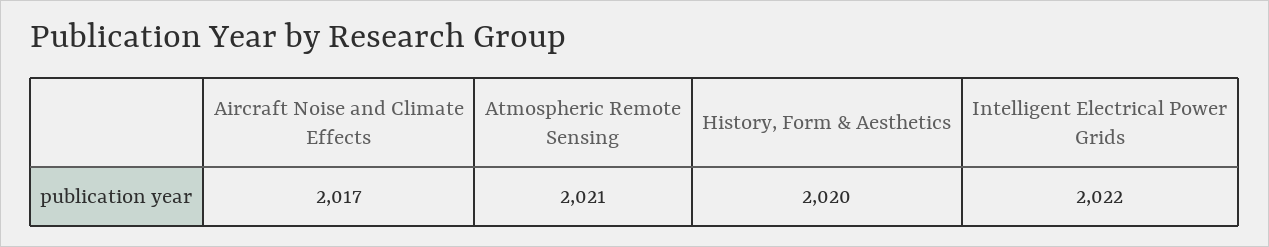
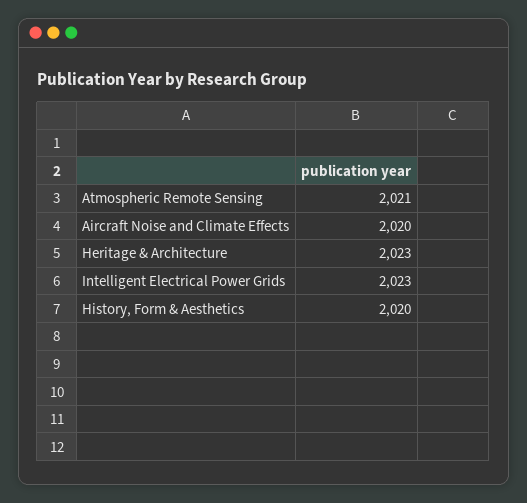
  {
-   "Aircraft Noise and Climate Effects": 2017,
+   "Aircraft Noise and Climate Effects": 2020,
    "Atmospheric Remote Sensing": 2021,
    "History, Form & Aesthetics": 2020,
-   "Intelligent Electrical Power Grids": 2022
+   "Intelligent Electrical Power Grids": 2023,
+   "Heritage & Architecture": 2023
  }

